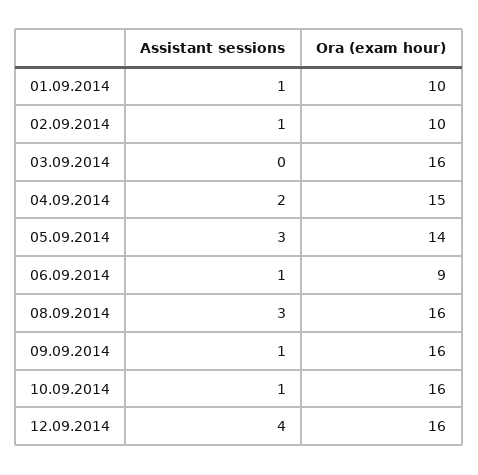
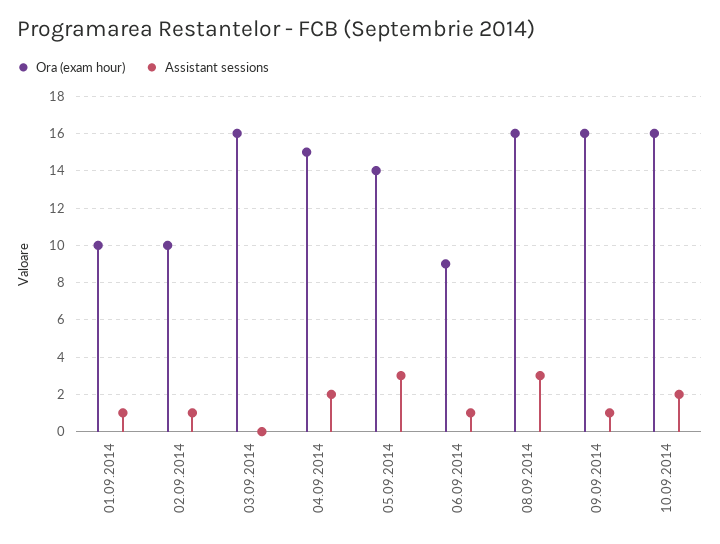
  {
    "Assistant sessions": {
      "01.09.2014": 1,
      "02.09.2014": 1,
      "03.09.2014": 0,
      "04.09.2014": 2,
      "05.09.2014": 3,
      "06.09.2014": 1,
      "08.09.2014": 3,
      "09.09.2014": 1,
-     "10.09.2014": 1,
+     "10.09.2014": 2
-     "12.09.2014": 4
    },
    "Ora (exam hour)": {
      "01.09.2014": 10,
      "02.09.2014": 10,
      "03.09.2014": 16,
      "04.09.2014": 15,
      "05.09.2014": 14,
      "06.09.2014": 9,
      "08.09.2014": 16,
      "09.09.2014": 16,
-     "10.09.2014": 16,
+     "10.09.2014": 16
-     "12.09.2014": 16
    }
  }

